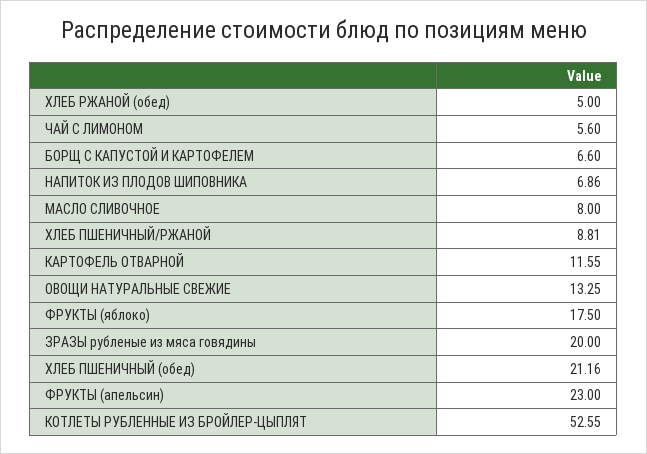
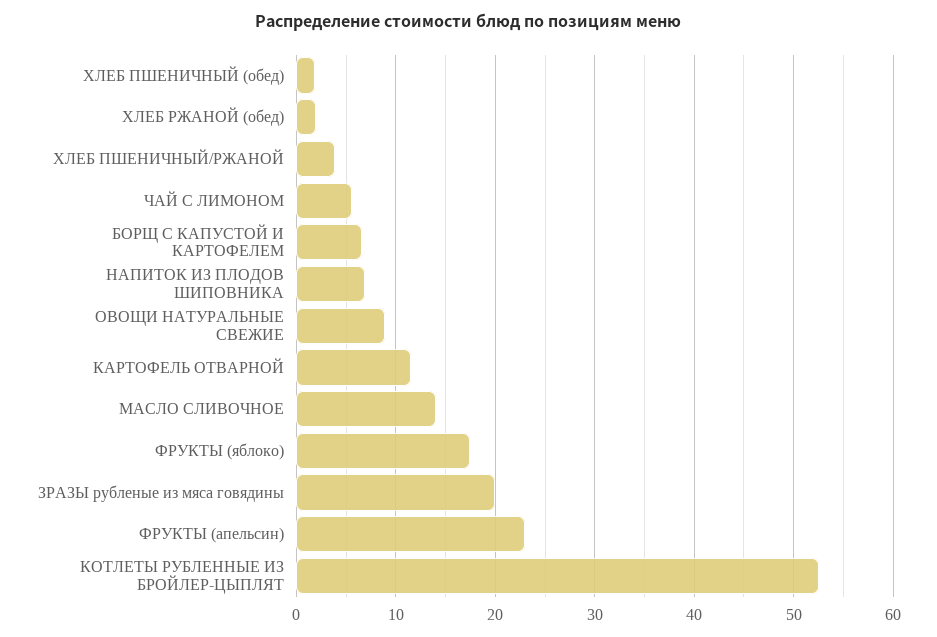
  {
-   "ХЛЕБ РЖАНОЙ (обед)": 5,
+   "ХЛЕБ РЖАНОЙ (обед)": 2,
    "ЧАЙ С ЛИМОНОМ": 5.6,
    "БОРЩ С КАПУСТОЙ И КАРТОФЕЛЕМ": 6.6,
    "НАПИТОК ИЗ ПЛОДОВ ШИПОВНИКА": 6.86,
-   "МАСЛО СЛИВОЧНОЕ": 8,
+   "МАСЛО СЛИВОЧНОЕ": 14,
-   "ХЛЕБ ПШЕНИЧНЫЙ/РЖАНОЙ": 8.81,
+   "ХЛЕБ ПШЕНИЧНЫЙ/РЖАНОЙ": 4,
    "КАРТОФЕЛЬ ОТВАРНОЙ": 11.55,
-   "ОВОЩИ НАТУРАЛЬНЫЕ СВЕЖИЕ": 13.25,
+   "ОВОЩИ НАТУРАЛЬНЫЕ СВЕЖИЕ": 9,
    "ФРУКТЫ (яблоко)": 17.5,
    "ЗРАЗЫ рубленые из мяса говядины": 20,
-   "ХЛЕБ ПШЕНИЧНЫЙ (обед)": 21.16,
+   "ХЛЕБ ПШЕНИЧНЫЙ (обед)": 2,
    "ФРУКТЫ (апельсин)": 23,
    "КОТЛЕТЫ РУБЛЕННЫЕ ИЗ БРОЙЛЕР-ЦЫПЛЯТ": 52.55
  }

